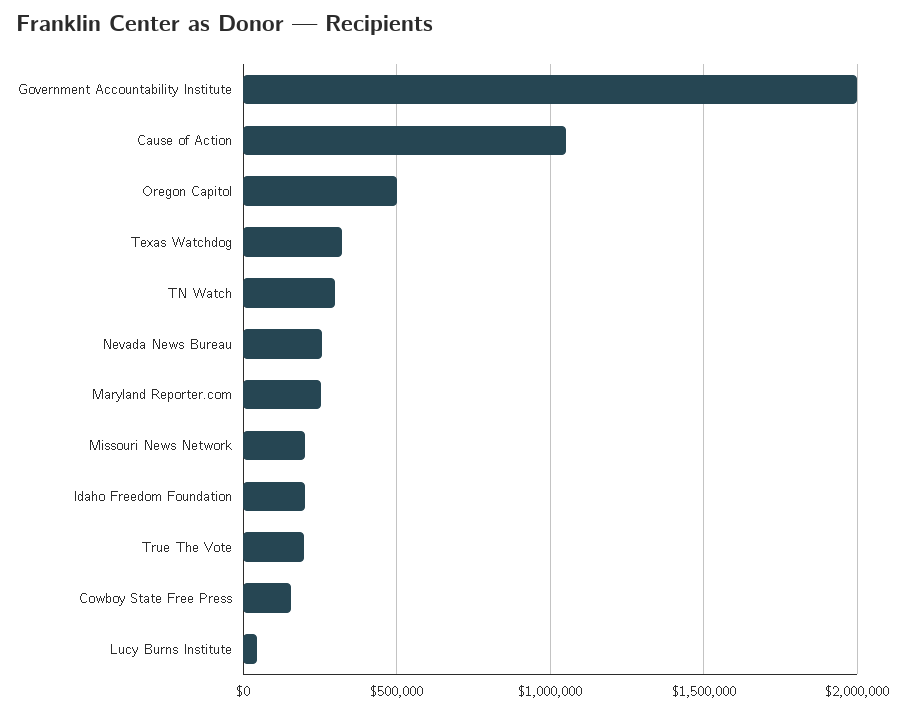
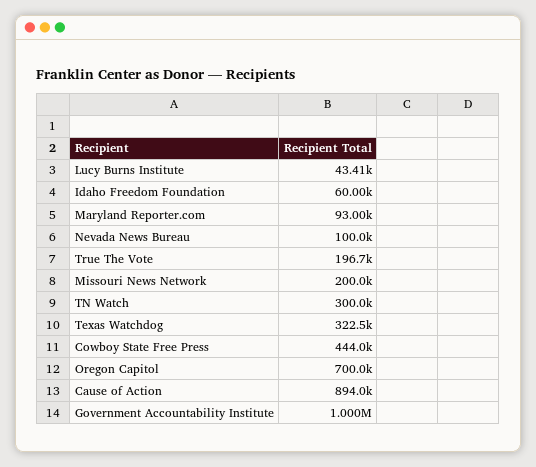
  {
-   "Government Accountability Institute": 2000000,
+   "Government Accountability Institute": 1000000,
-   "Cause of Action": 1050000,
+   "Cause of Action": 894000,
-   "Oregon Capitol": 500000,
+   "Oregon Capitol": 700000,
    "Texas Watchdog": 322500,
    "TN Watch": 300000,
-   "Nevada News Bureau": 250000,
+   "Nevada News Bureau": 100000,
-   "Maryland Reporter.com": 250000,
+   "Maryland Reporter.com": 93000,
    "Missouri News Network": 200000,
-   "Idaho Freedom Foundation": 200000,
+   "Idaho Freedom Foundation": 60000,
    "True The Vote": 196700,
-   "Cowboy State Free Press": 150000,
+   "Cowboy State Free Press": 444000,
    "Lucy Burns Institute": 43410
  }

